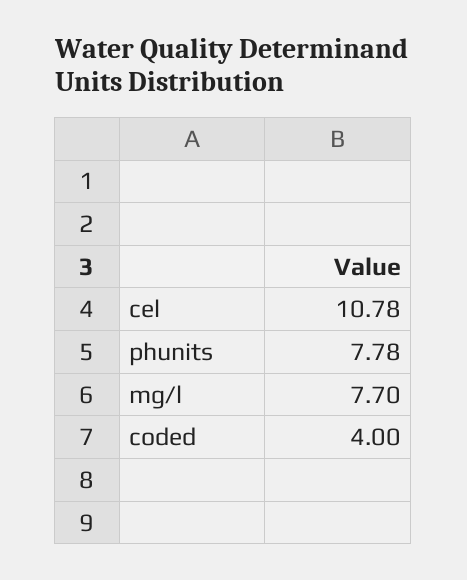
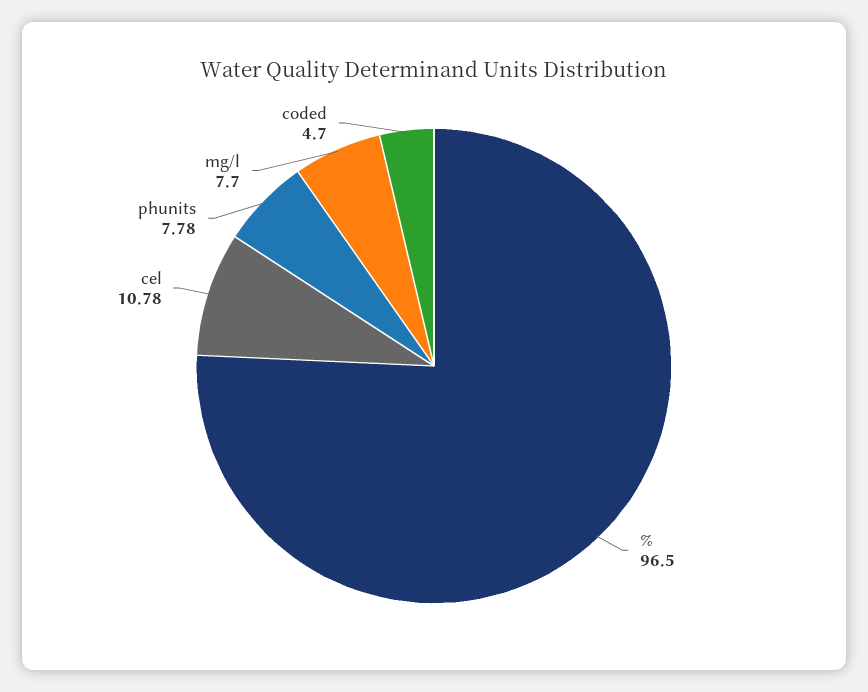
  {
    "cel": 10.78,
    "phunits": 7.78,
    "mg/l": 7.7,
-   "coded": 4
+   "coded": 4.7,
+   "%": 96.5
  }

